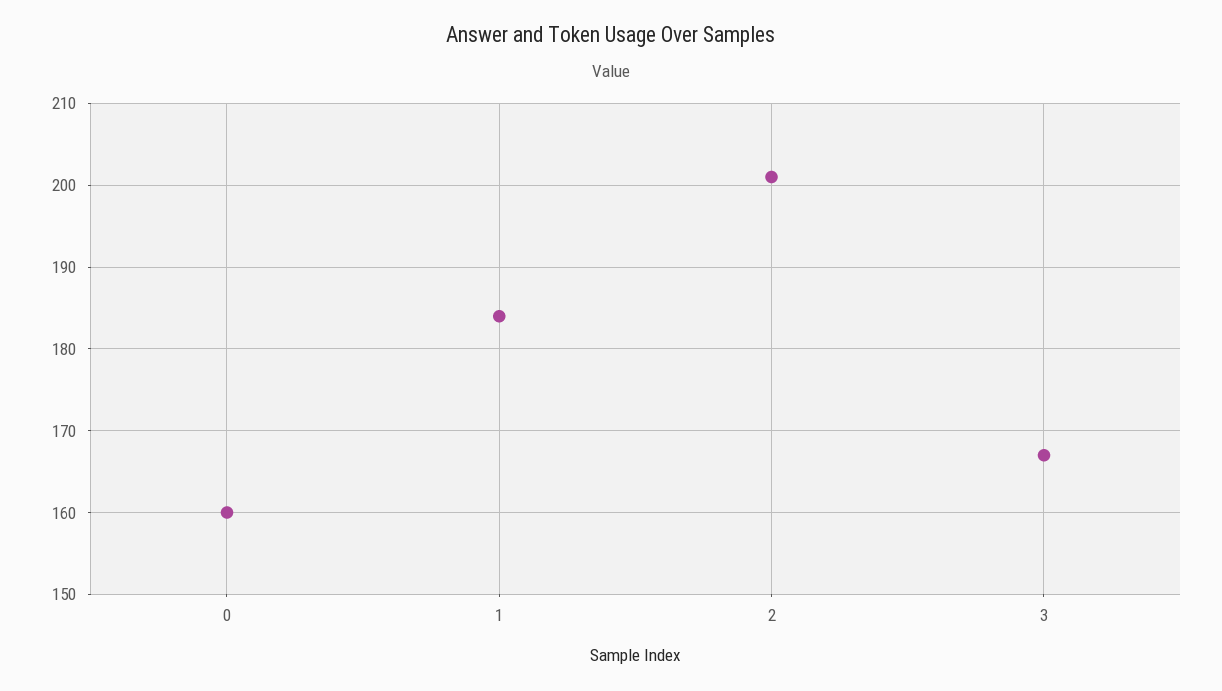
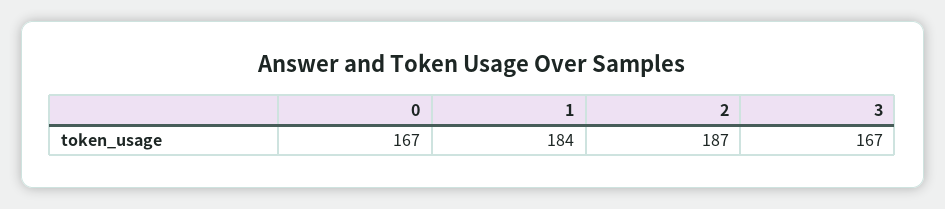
  {
-   "0": 160,
+   "0": 167,
    "1": 184,
-   "2": 201,
+   "2": 187,
    "3": 167
  }

